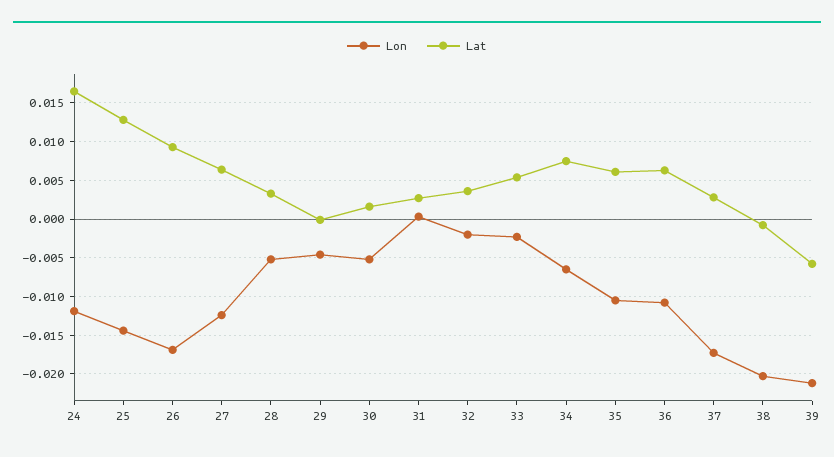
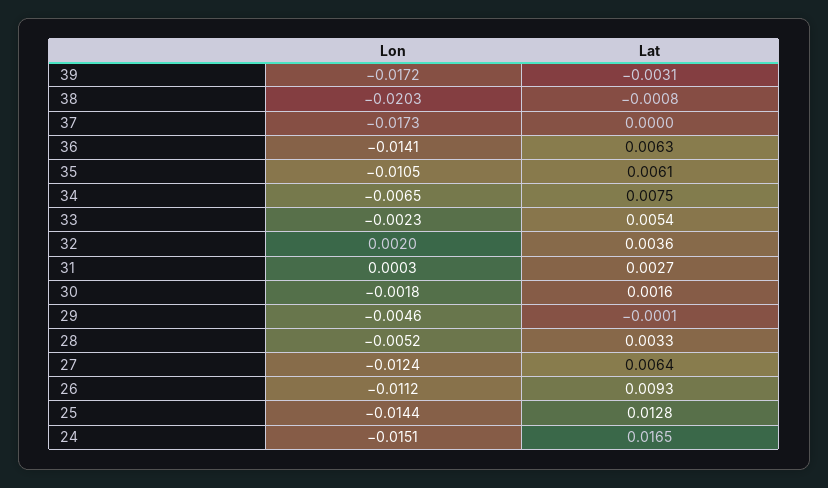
  {
    "Lon": {
-     "24": -0.012,
+     "24": -0.0151,
      "25": -0.0144,
-     "26": -0.017,
+     "26": -0.0112,
      "27": -0.0124,
      "28": -0.0052,
      "29": -0.0046,
-     "30": -0.005,
+     "30": -0.0018,
      "31": 0.0003,
-     "32": -0.002,
+     "32": 0.002,
      "33": -0.0023,
      "34": -0.0065,
      "35": -0.0105,
-     "36": -0.011,
+     "36": -0.0141,
      "37": -0.0173,
      "38": -0.0203,
-     "39": -0.021
+     "39": -0.0172
    },
    "Lat": {
      "24": 0.0165,
      "25": 0.0128,
      "26": 0.0093,
      "27": 0.0064,
      "28": 0.0033,
      "29": -0.0001,
      "30": 0.0016,
      "31": 0.0027,
      "32": 0.0036,
      "33": 0.0054,
      "34": 0.0075,
      "35": 0.0061,
      "36": 0.0063,
-     "37": 0.003,
+     "37": 0,
      "38": -0.0008,
-     "39": -0.006
+     "39": -0.0031
    }
  }

